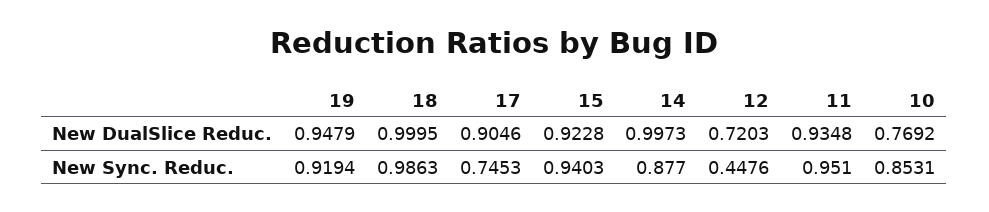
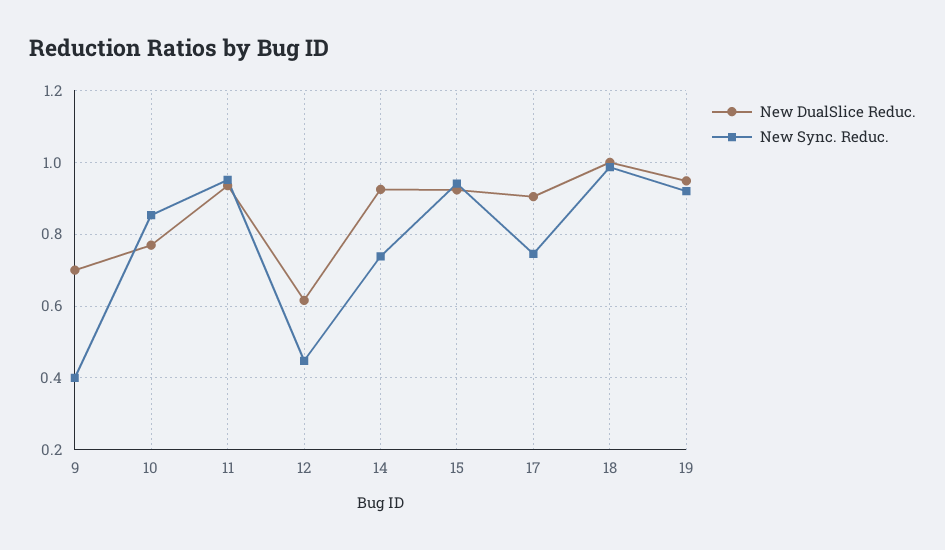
  {
    "New DualSlice Reduc.": {
      "19": 0.9479,
      "18": 0.9995,
      "17": 0.9046,
      "15": 0.9228,
-     "14": 0.9973,
+     "14": 0.92,
-     "12": 0.7203,
+     "12": 0.62,
      "11": 0.9348,
-     "10": 0.7692
+     "10": 0.7692,
+     "9": 0.7
    },
    "New Sync. Reduc.": {
      "19": 0.9194,
      "18": 0.9863,
      "17": 0.7453,
      "15": 0.9403,
-     "14": 0.877,
+     "14": 0.74,
      "12": 0.4476,
      "11": 0.951,
-     "10": 0.8531
+     "10": 0.8531,
+     "9": 0.4
    }
  }

